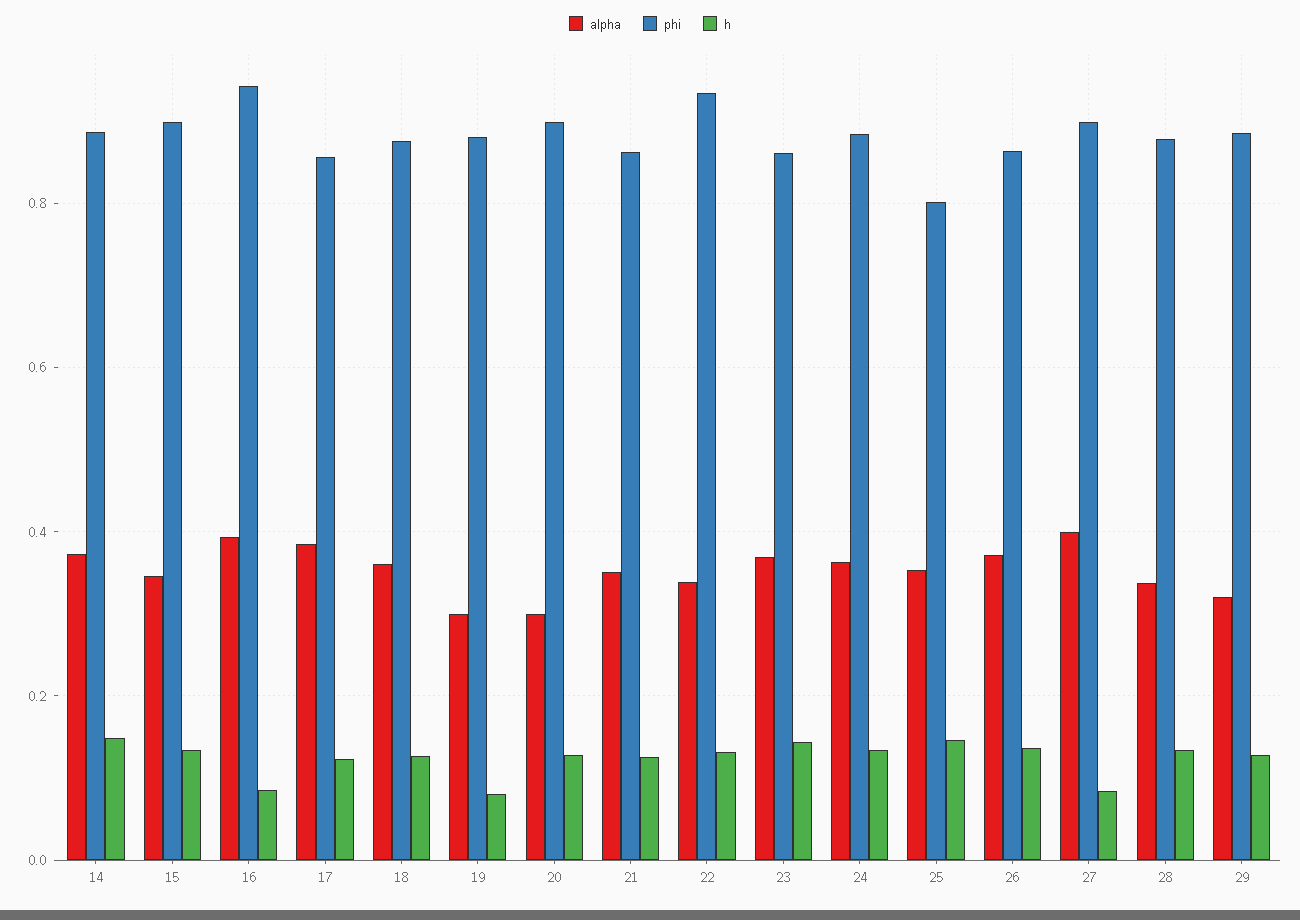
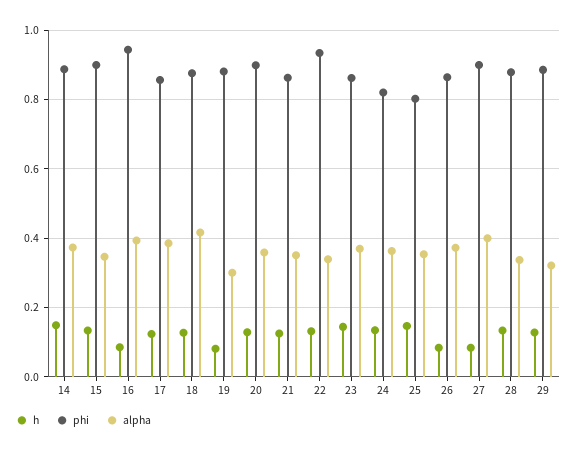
  {
    "alpha": {
      "14": 0.38,
      "15": 0.34,
      "16": 0.4,
      "17": 0.38,
-     "18": 0.36,
+     "18": 0.42,
      "19": 0.3,
-     "20": 0.3,
+     "20": 0.36,
      "21": 0.36,
      "22": 0.34,
      "23": 0.36,
      "24": 0.36,
      "25": 0.36,
      "26": 0.38,
      "27": 0.4,
      "28": 0.34,
      "29": 0.32
    },
    "phi": {
      "14": 0.88,
      "15": 0.9,
      "16": 0.94,
      "17": 0.86,
      "18": 0.88,
      "19": 0.88,
      "20": 0.9,
      "21": 0.86,
      "22": 0.94,
      "23": 0.86,
-     "24": 0.88,
+     "24": 0.82,
      "25": 0.8,
      "26": 0.86,
      "27": 0.9,
      "28": 0.88,
      "29": 0.88
    },
    "h": {
      "14": 0.14,
      "15": 0.14,
      "16": 0.08,
      "17": 0.12,
      "18": 0.12,
      "19": 0.08,
      "20": 0.12,
      "21": 0.12,
      "22": 0.14,
      "23": 0.14,
      "24": 0.14,
      "25": 0.14,
-     "26": 0.14,
+     "26": 0.08,
      "27": 0.08,
      "28": 0.14,
      "29": 0.12
    }
  }

